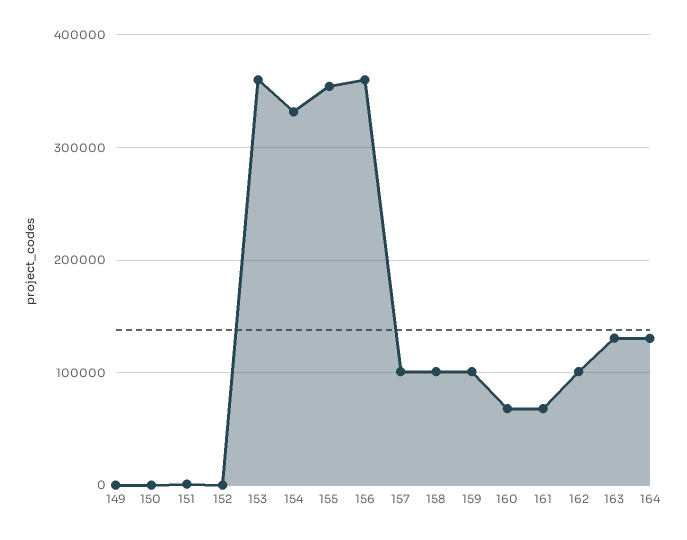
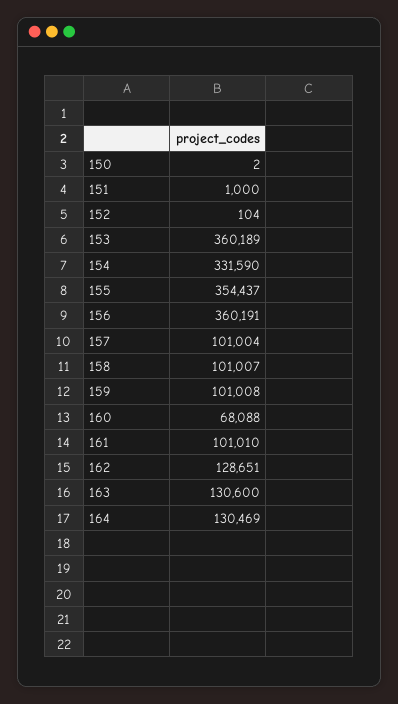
  {
-   "149": 0,
    "150": 2,
    "151": 1000,
    "152": 104,
    "153": 360189,
    "154": 331590,
    "155": 354437,
    "156": 360191,
    "157": 101004,
    "158": 101007,
    "159": 101008,
    "160": 68088,
-   "161": 70000,
+   "161": 101010,
-   "162": 100000,
+   "162": 128651,
    "163": 130600,
    "164": 130469
  }

